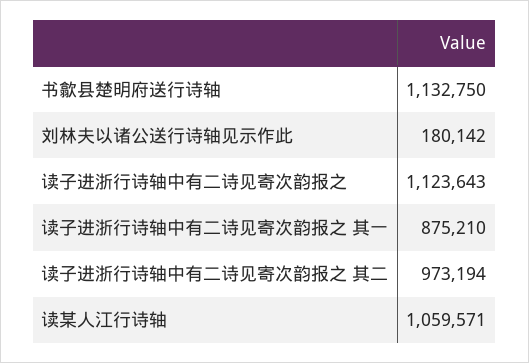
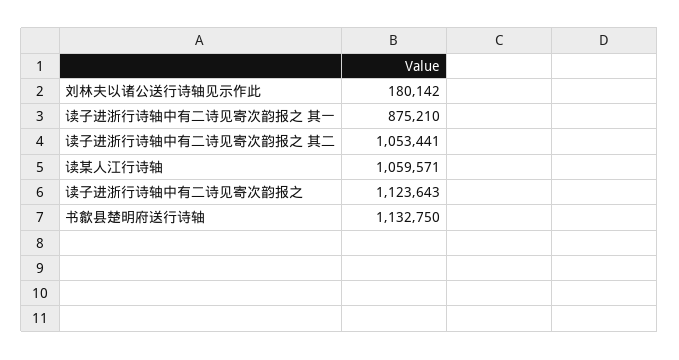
  {
    "书歙县楚明府送行诗轴": 1132750,
    "刘林夫以诸公送行诗轴见示作此": 180142,
    "读子进浙行诗轴中有二诗见寄次韵报之": 1123643,
    "读子进浙行诗轴中有二诗见寄次韵报之 其一": 875210,
-   "读子进浙行诗轴中有二诗见寄次韵报之 其二": 973194,
+   "读子进浙行诗轴中有二诗见寄次韵报之 其二": 1053441,
    "读某人江行诗轴": 1059571
  }

